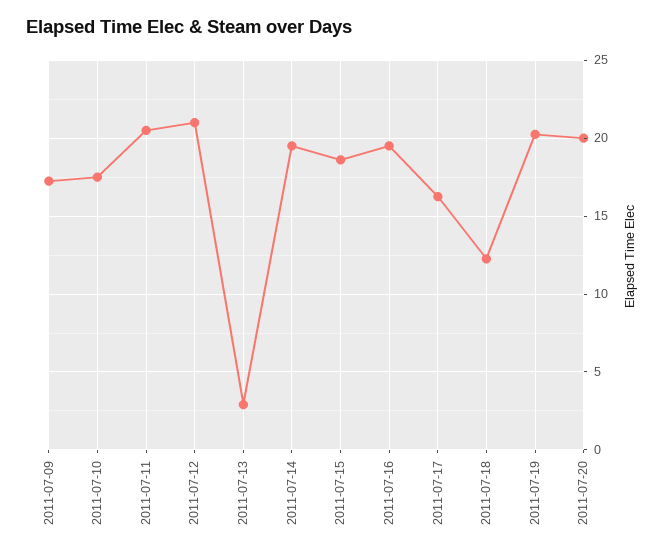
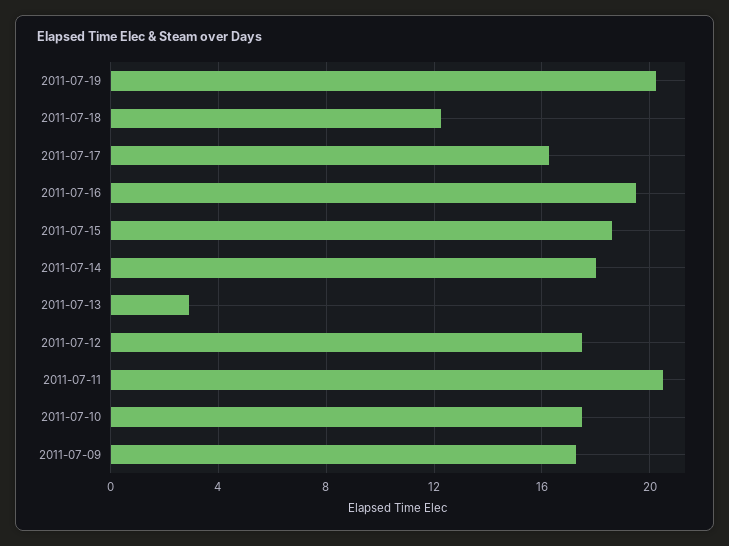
  {
    "2011-07-09": 17.5,
    "2011-07-10": 17.5,
    "2011-07-11": 20.5,
-   "2011-07-12": 21,
+   "2011-07-12": 17.5,
    "2011-07-13": 3,
-   "2011-07-14": 19.5,
+   "2011-07-14": 18,
    "2011-07-15": 18.5,
    "2011-07-16": 19.5,
    "2011-07-17": 16.5,
    "2011-07-18": 12.5,
-   "2011-07-19": 20.5,
+   "2011-07-19": 20.5
-   "2011-07-20": 20
  }

